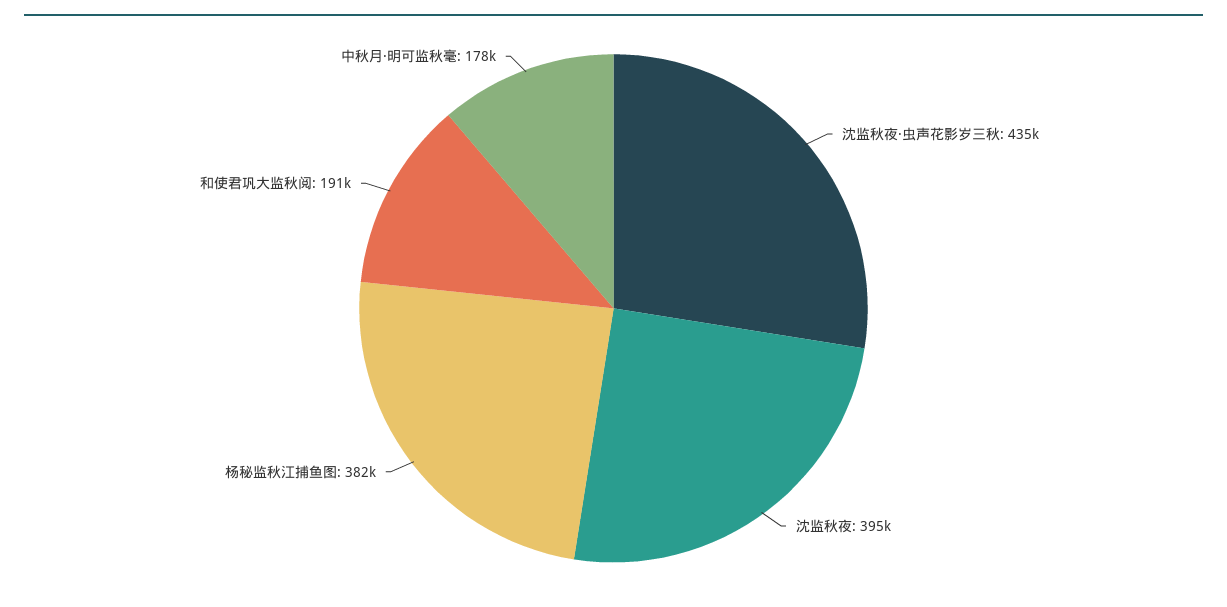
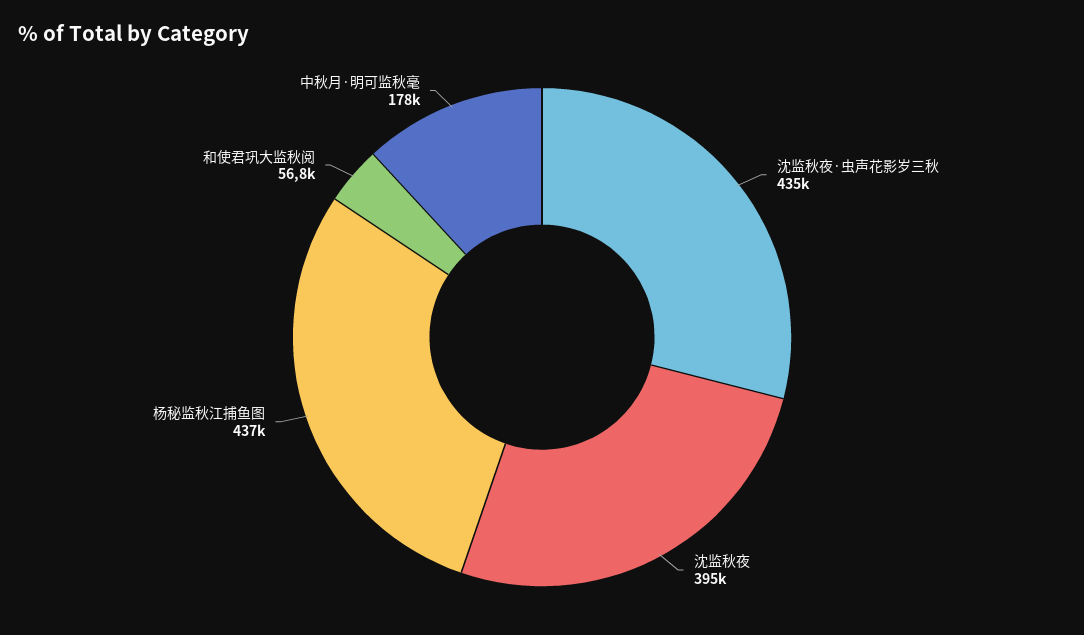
  {
    "沈监秋夜·虫声花影岁三秋": 435000,
    "沈监秋夜": 395000,
-   "杨秘监秋江捕鱼图": 382000,
+   "杨秘监秋江捕鱼图": 437000,
-   "和使君巩大监秋阅": 191000,
+   "和使君巩大监秋阅": 56800,
    "中秋月·明可监秋毫": 178000
  }

